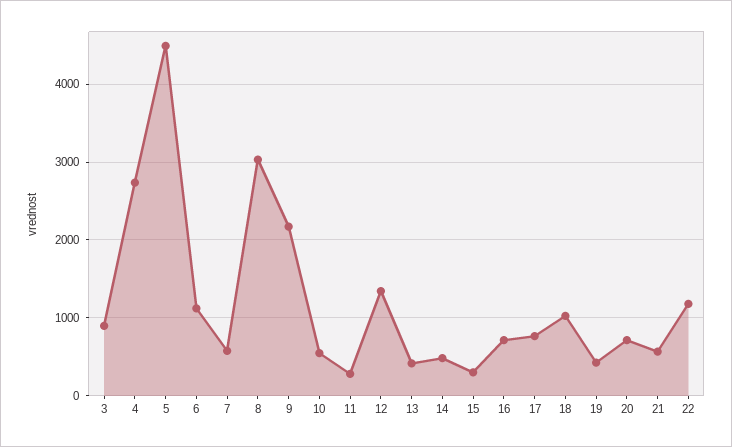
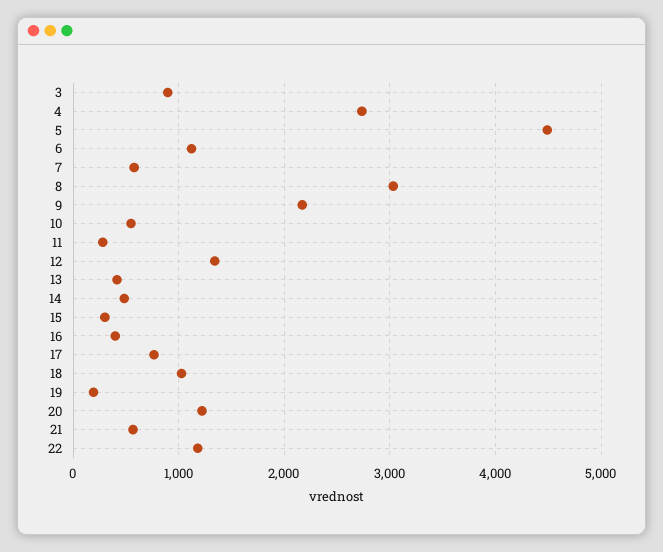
  {
    "3": 900,
    "4": 2700,
    "5": 4500,
    "6": 1100,
    "7": 600,
    "8": 3000,
    "9": 2200,
    "10": 500,
    "11": 300,
    "12": 1300,
    "13": 400,
    "14": 500,
    "15": 300,
-   "16": 700,
+   "16": 400,
    "17": 800,
    "18": 1000,
-   "19": 400,
+   "19": 200,
-   "20": 700,
+   "20": 1200,
    "21": 600,
    "22": 1200
  }

